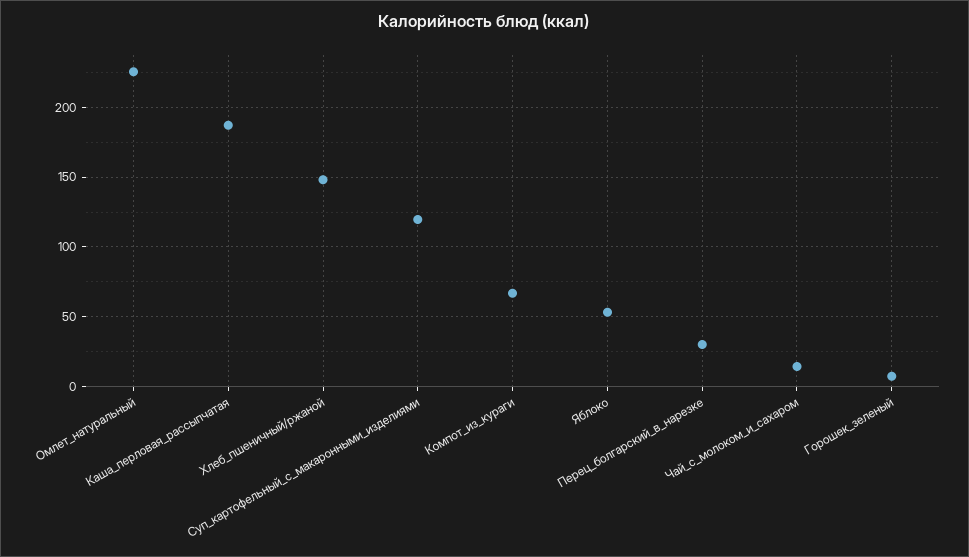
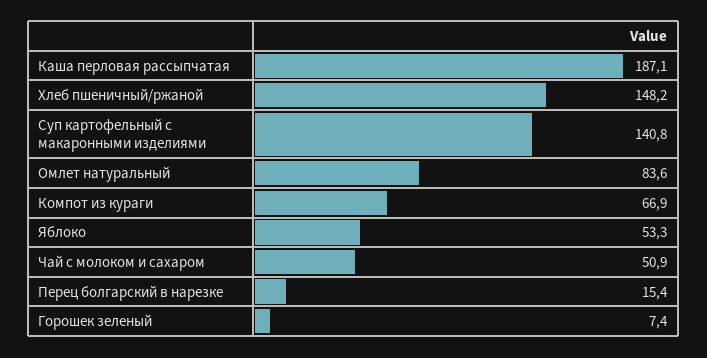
  {
-   "Омлет_натуральный": 225,
+   "Омлет_натуральный": 83.6,
    "Каша_перловая_рассыпчатая": 187.1,
    "Хлеб_пшеничный/ржаной": 148.2,
-   "Суп_картофельный_с_макаронными_изделиями": 120,
+   "Суп_картофельный_с_макаронными_изделиями": 140.8,
    "Компот_из_кураги": 66.9,
    "Яблоко": 53.3,
-   "Перец_болгарский_в_нарезке": 30,
+   "Перец_болгарский_в_нарезке": 15.4,
-   "Чай_с_молоком_и_сахаром": 15,
+   "Чай_с_молоком_и_сахаром": 50.9,
    "Горошек_зеленый": 7.4
  }

